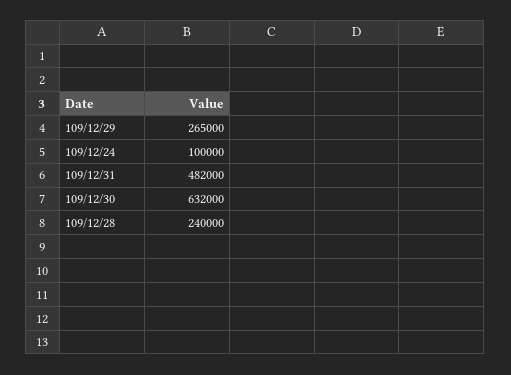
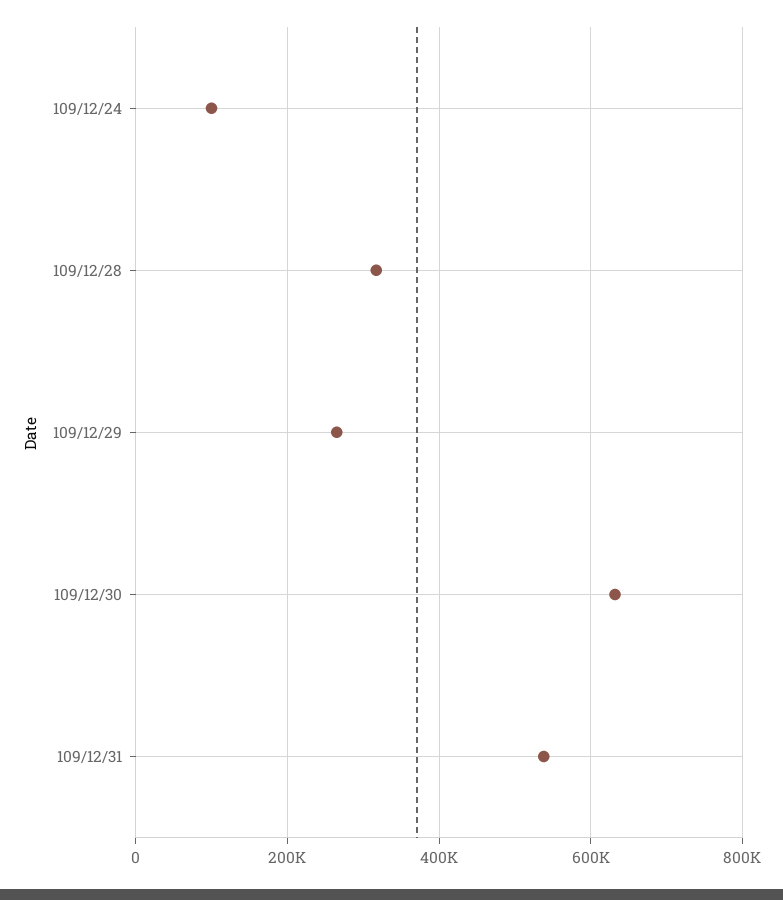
  {
    "109/12/29": 265000,
    "109/12/24": 100000,
-   "109/12/31": 482000,
+   "109/12/31": 540000,
    "109/12/30": 632000,
-   "109/12/28": 240000
+   "109/12/28": 320000
  }

